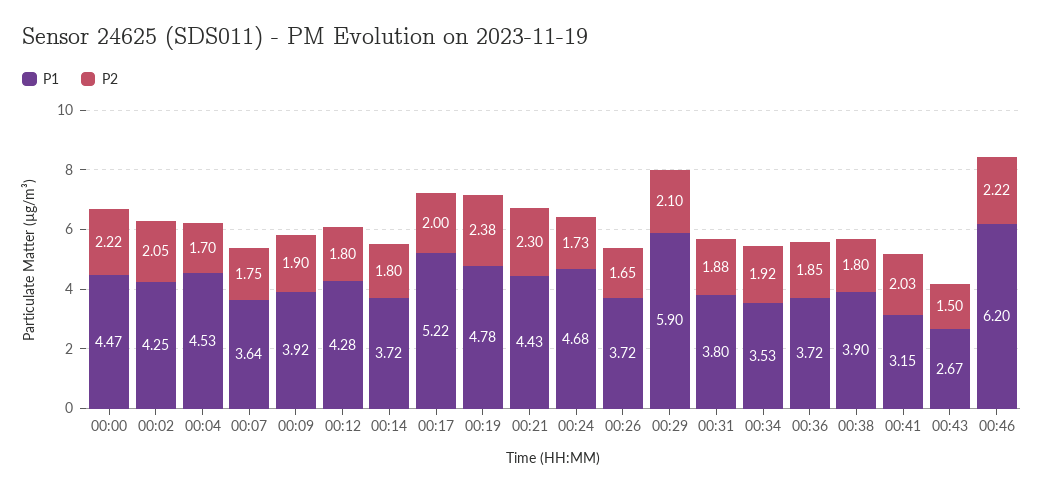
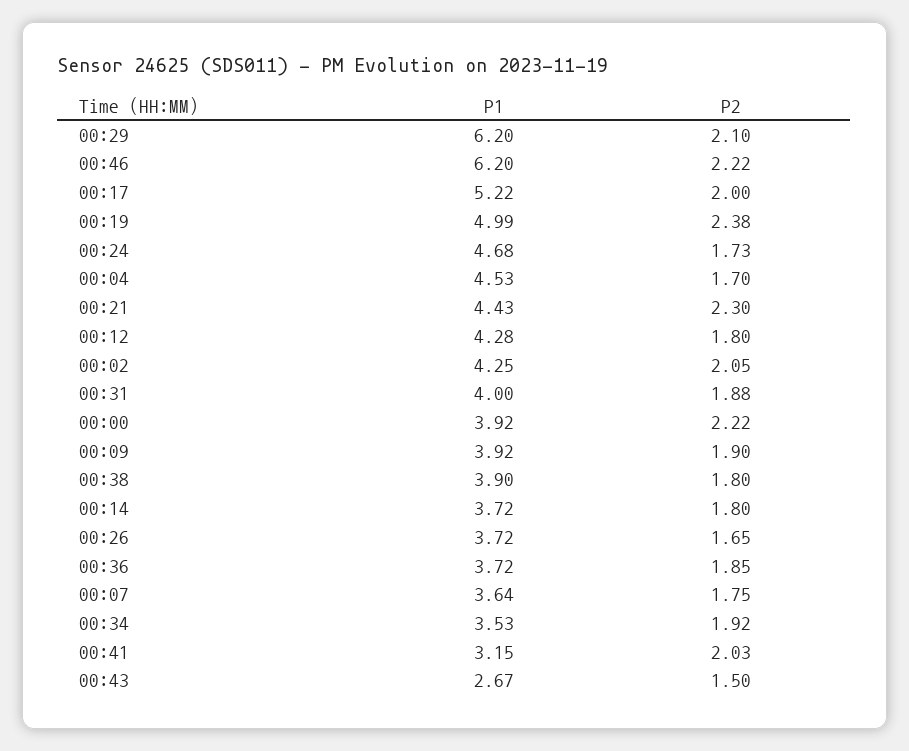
  {
    "P1": {
-     "00:00": 4.47,
+     "00:00": 3.92,
      "00:02": 4.25,
      "00:04": 4.53,
      "00:07": 3.64,
      "00:09": 3.92,
      "00:12": 4.28,
      "00:14": 3.72,
      "00:17": 5.22,
-     "00:19": 4.78,
+     "00:19": 4.99,
      "00:21": 4.43,
      "00:24": 4.68,
      "00:26": 3.72,
-     "00:29": 5.9,
+     "00:29": 6.2,
-     "00:31": 3.8,
+     "00:31": 4,
      "00:34": 3.53,
      "00:36": 3.72,
      "00:38": 3.9,
      "00:41": 3.15,
      "00:43": 2.67,
      "00:46": 6.2
    },
    "P2": {
      "00:00": 2.22,
      "00:02": 2.05,
      "00:04": 1.7,
      "00:07": 1.75,
      "00:09": 1.9,
      "00:12": 1.8,
      "00:14": 1.8,
      "00:17": 2,
      "00:19": 2.38,
      "00:21": 2.3,
      "00:24": 1.73,
      "00:26": 1.65,
      "00:29": 2.1,
      "00:31": 1.88,
      "00:34": 1.92,
      "00:36": 1.85,
      "00:38": 1.8,
      "00:41": 2.03,
      "00:43": 1.5,
      "00:46": 2.22
    }
  }

